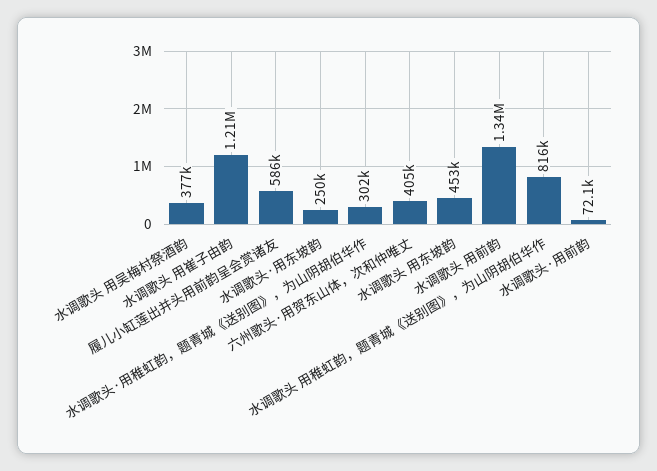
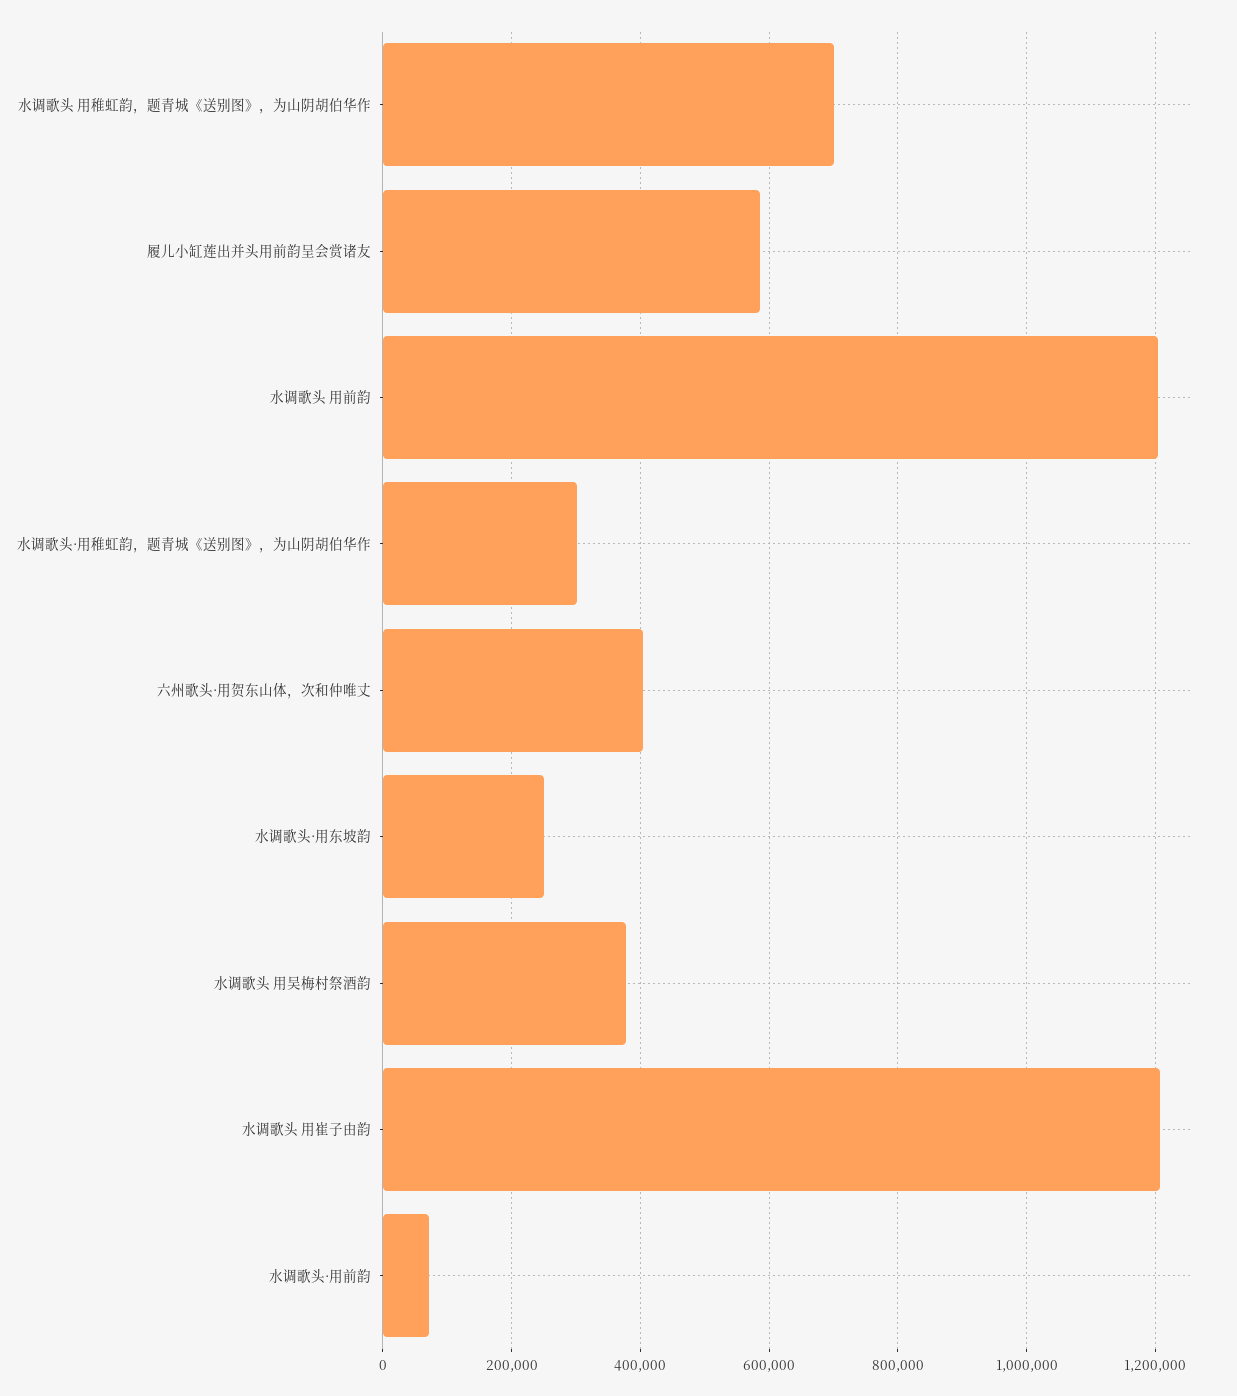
  {
    "水调歌头 用吴梅村祭酒韵": 377000,
    "水调歌头 用崔子由韵": 1210000,
    "履儿小缸莲出并头用前韵呈会赏诸友": 586000,
    "水调歌头·用东坡韵": 250000,
    "水调歌头·用稚虹韵，题青城《送别图》，为山阴胡伯华作": 302000,
    "六州歌头·用贺东山体，次和仲唯丈": 405000,
-   "水调歌头 用东坡韵": 453000,
-   "水调歌头 用前韵": 1340000,
+   "水调歌头 用前韵": 1200000,
-   "水调歌头 用稚虹韵，题青城《送别图》，为山阴胡伯华作": 816000,
+   "水调歌头 用稚虹韵，题青城《送别图》，为山阴胡伯华作": 700000,
    "水调歌头·用前韵": 72100
  }

